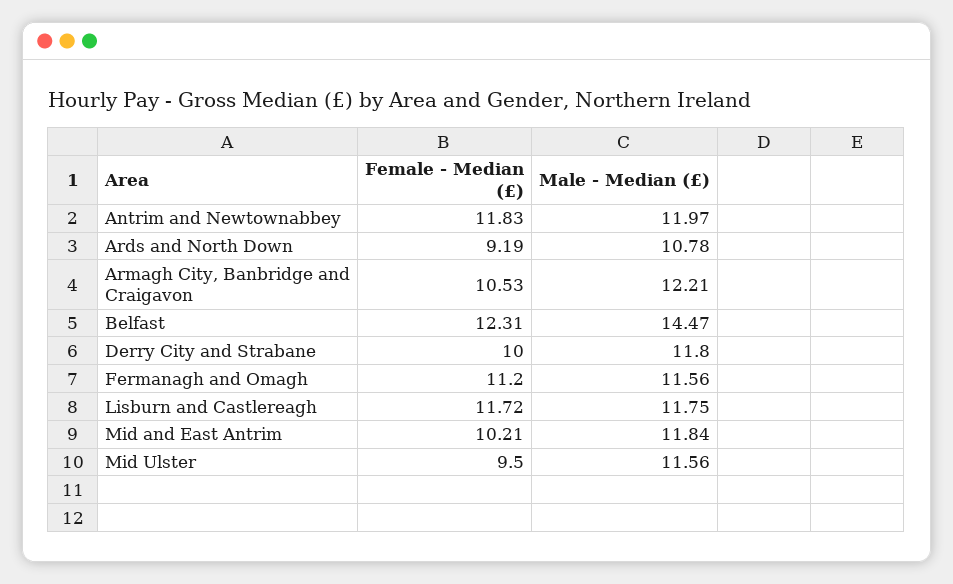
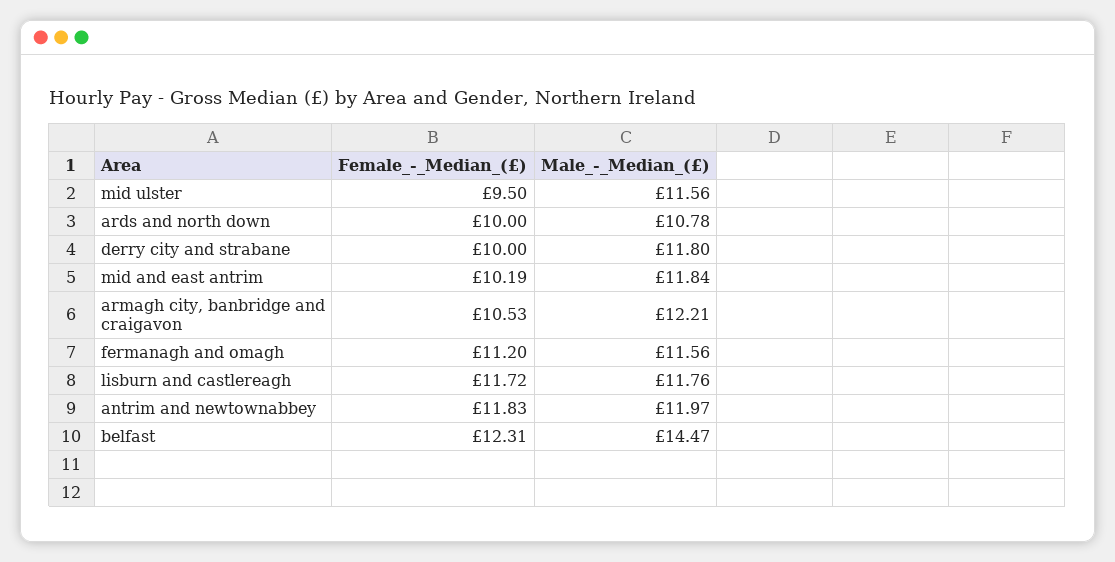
  {
    "Female - Median (£)": {
      "Antrim and Newtownabbey": 11.83,
-     "Ards and North Down": 9.19,
+     "Ards and North Down": 10,
      "Armagh City, Banbridge and Craigavon": 10.53,
      "Belfast": 12.31,
      "Derry City and Strabane": 10,
      "Fermanagh and Omagh": 11.2,
      "Lisburn and Castlereagh": 11.72,
-     "Mid and East Antrim": 10.21,
+     "Mid and East Antrim": 10.19,
      "Mid Ulster": 9.5
    },
    "Male - Median (£)": {
      "Antrim and Newtownabbey": 11.97,
      "Ards and North Down": 10.78,
      "Armagh City, Banbridge and Craigavon": 12.21,
      "Belfast": 14.47,
      "Derry City and Strabane": 11.8,
      "Fermanagh and Omagh": 11.56,
-     "Lisburn and Castlereagh": 11.75,
+     "Lisburn and Castlereagh": 11.76,
      "Mid and East Antrim": 11.84,
      "Mid Ulster": 11.56
    }
  }

